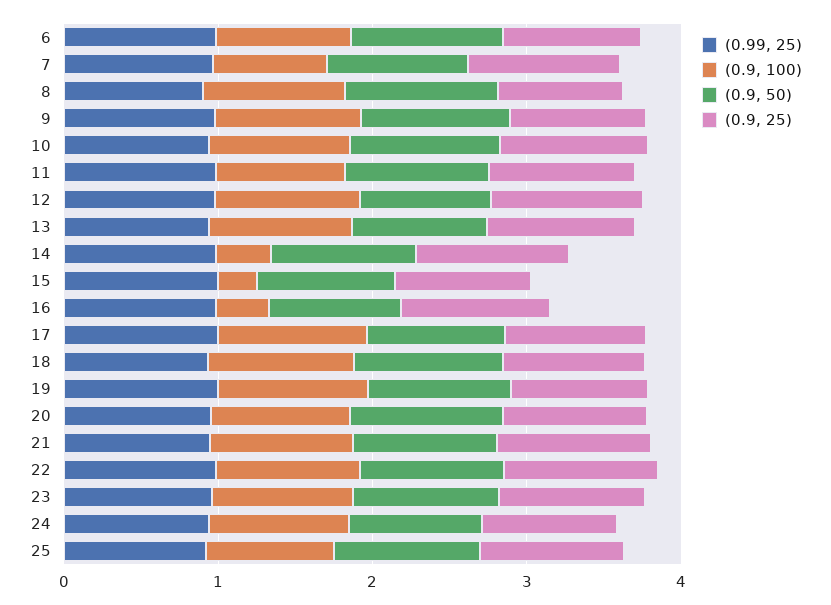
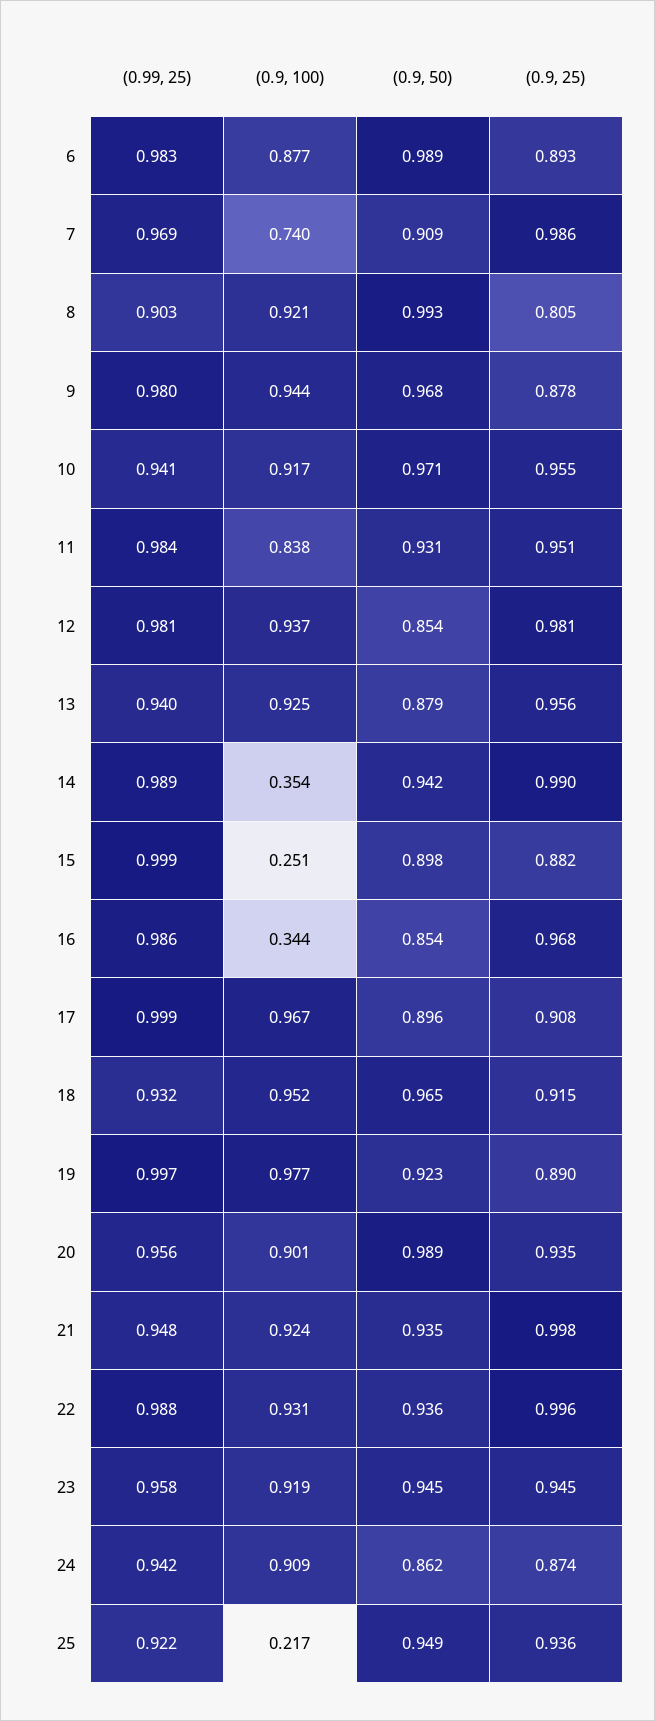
  {
    "(0.99, 25)": {
      "6": 0.983,
      "7": 0.969,
      "8": 0.903,
      "9": 0.98,
      "10": 0.941,
      "11": 0.984,
      "12": 0.981,
      "13": 0.94,
      "14": 0.989,
      "15": 0.999,
      "16": 0.986,
      "17": 0.999,
      "18": 0.932,
      "19": 0.997,
      "20": 0.956,
      "21": 0.948,
      "22": 0.988,
      "23": 0.958,
      "24": 0.942,
      "25": 0.922
    },
    "(0.9, 100)": {
      "6": 0.877,
      "7": 0.74,
      "8": 0.921,
      "9": 0.944,
      "10": 0.917,
      "11": 0.838,
      "12": 0.937,
      "13": 0.925,
      "14": 0.354,
      "15": 0.251,
      "16": 0.344,
      "17": 0.967,
      "18": 0.952,
      "19": 0.977,
      "20": 0.901,
      "21": 0.924,
      "22": 0.931,
      "23": 0.919,
      "24": 0.909,
-     "25": 0.8
+     "25": 0.217
    },
    "(0.9, 50)": {
      "6": 0.989,
      "7": 0.909,
      "8": 0.993,
      "9": 0.968,
      "10": 0.971,
      "11": 0.931,
      "12": 0.854,
      "13": 0.879,
      "14": 0.942,
      "15": 0.898,
      "16": 0.854,
      "17": 0.896,
      "18": 0.965,
      "19": 0.923,
      "20": 0.989,
      "21": 0.935,
      "22": 0.936,
      "23": 0.945,
      "24": 0.862,
      "25": 0.949
    },
    "(0.9, 25)": {
      "6": 0.893,
      "7": 0.986,
      "8": 0.805,
      "9": 0.878,
      "10": 0.955,
      "11": 0.951,
      "12": 0.981,
      "13": 0.956,
      "14": 0.99,
      "15": 0.882,
      "16": 0.968,
      "17": 0.908,
      "18": 0.915,
      "19": 0.89,
      "20": 0.935,
      "21": 0.998,
      "22": 0.996,
      "23": 0.945,
      "24": 0.874,
      "25": 0.936
    }
  }

